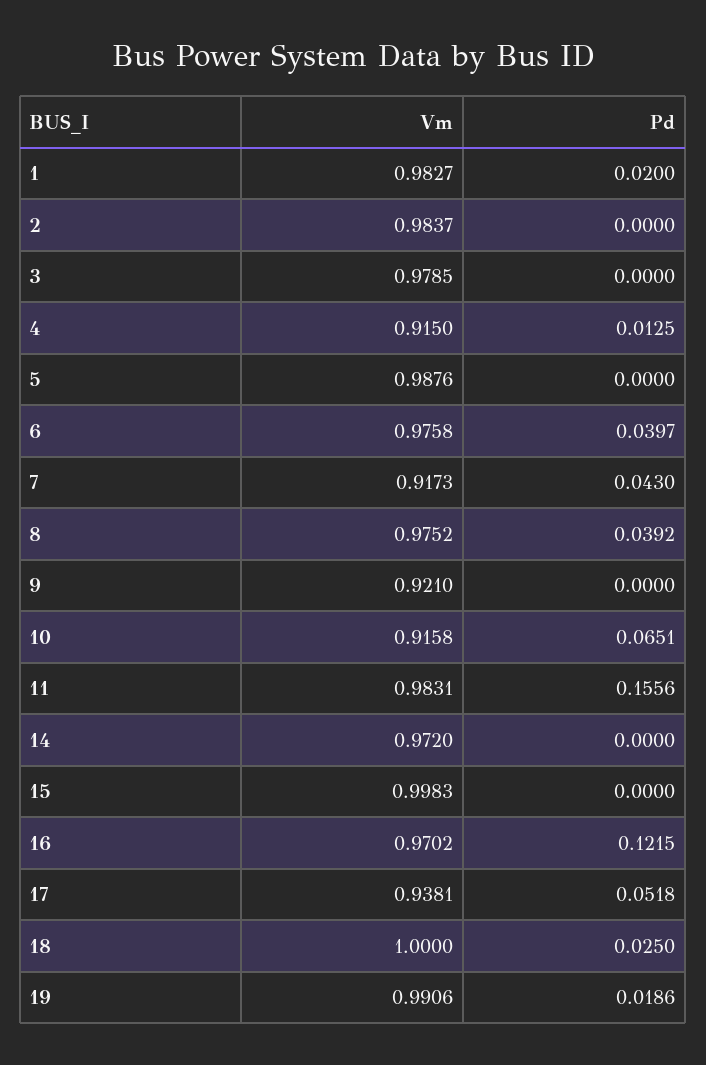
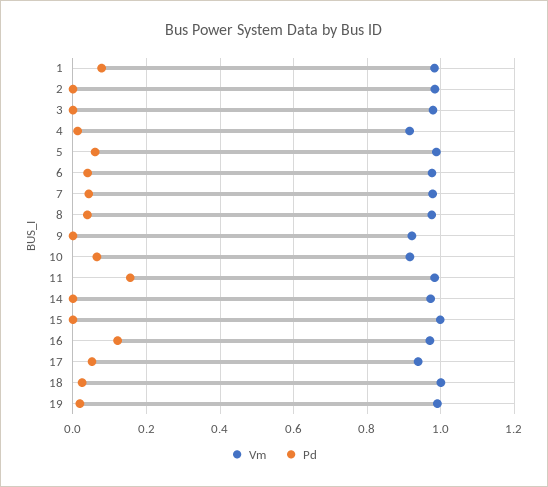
  {
    "Vm": {
      "1": 0.9827,
      "2": 0.9837,
      "3": 0.9785,
      "4": 0.915,
      "5": 0.9876,
      "6": 0.9758,
-     "7": 0.9173,
+     "7": 0.98,
      "8": 0.9752,
      "9": 0.921,
      "10": 0.9158,
      "11": 0.9831,
      "14": 0.972,
      "15": 0.9983,
      "16": 0.9702,
      "17": 0.9381,
      "18": 1,
      "19": 0.9906
    },
    "Pd": {
-     "1": 0.02,
+     "1": 0.08,
      "2": 0,
      "3": 0,
      "4": 0.0125,
-     "5": 0,
+     "5": 0.06,
      "6": 0.0397,
      "7": 0.043,
      "8": 0.0392,
      "9": 0,
      "10": 0.0651,
      "11": 0.1556,
      "14": 0,
      "15": 0,
      "16": 0.1215,
      "17": 0.0518,
      "18": 0.025,
      "19": 0.0186
    }
  }

